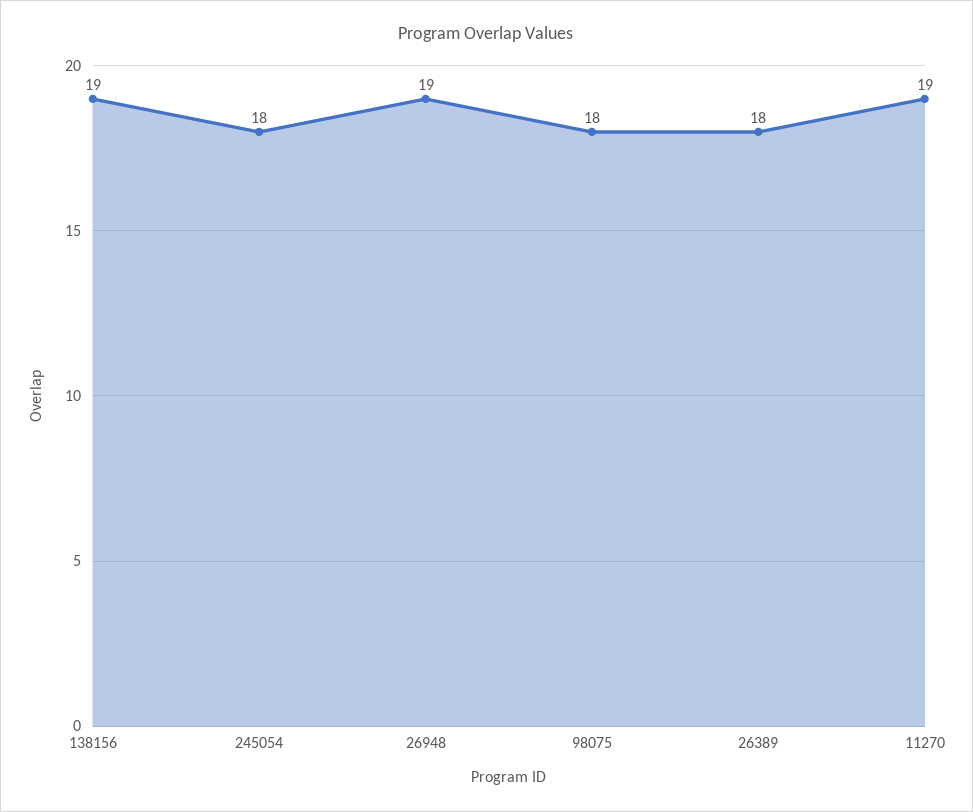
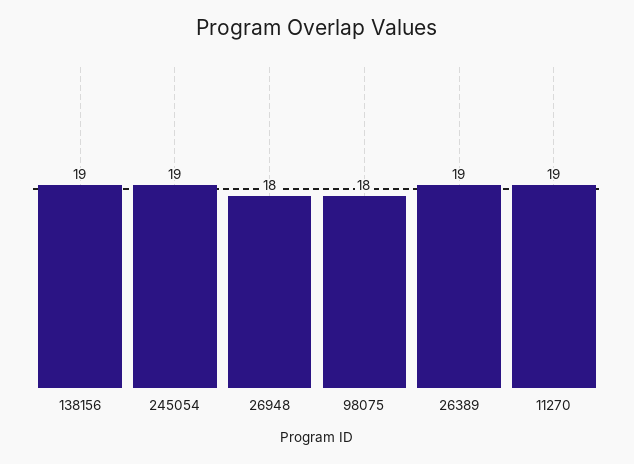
  {
    "138156": 19,
-   "245054": 18,
+   "245054": 19,
-   "26948": 19,
+   "26948": 18,
    "98075": 18,
-   "26389": 18,
+   "26389": 19,
    "11270": 19
  }

